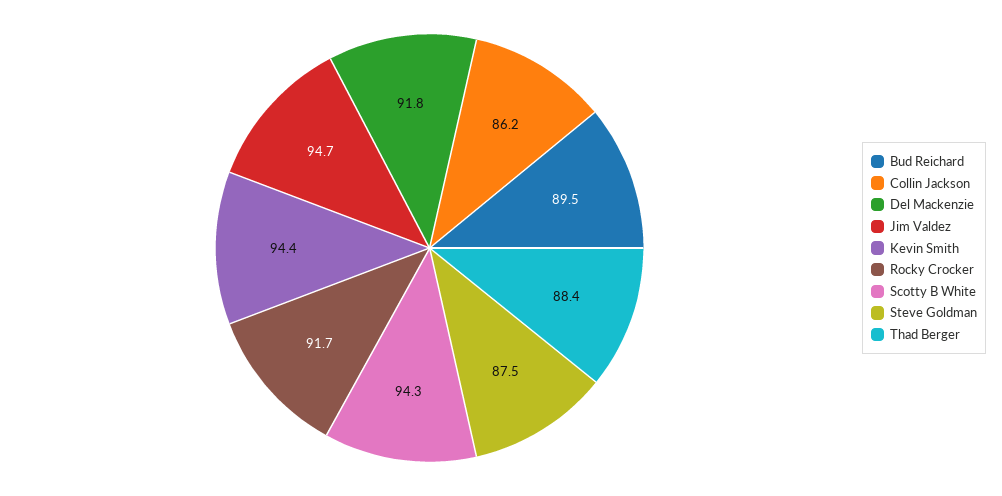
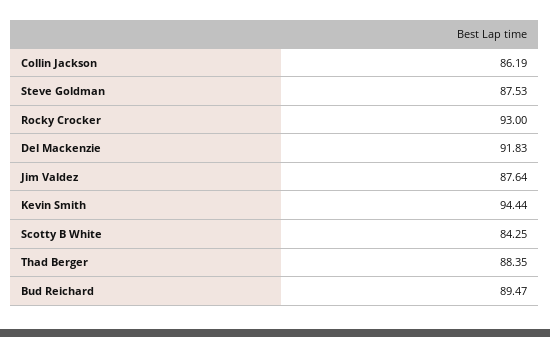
  {
    "Bud Reichard": 89.47,
    "Collin Jackson": 86.19,
    "Del Mackenzie": 91.83,
-   "Jim Valdez": 94.7,
+   "Jim Valdez": 87.64,
    "Kevin Smith": 94.44,
-   "Rocky Crocker": 91.7,
+   "Rocky Crocker": 93,
-   "Scotty B White": 94.3,
+   "Scotty B White": 84.25,
    "Steve Goldman": 87.53,
    "Thad Berger": 88.35
  }

